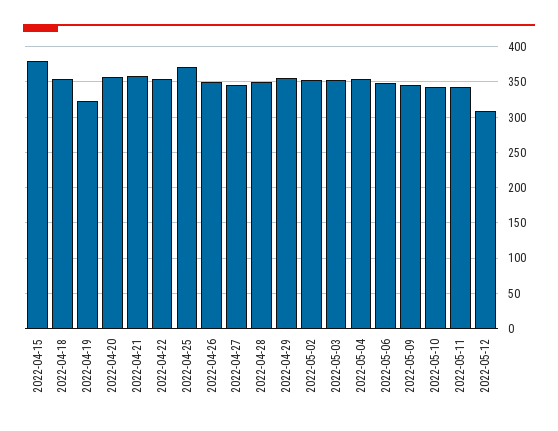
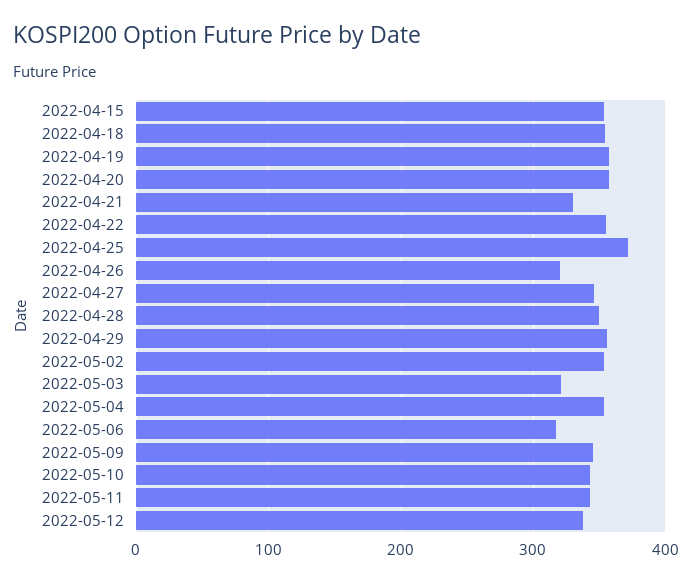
  {
-   "2022-04-15": 380,
+   "2022-04-15": 350,
    "2022-04-18": 350,
-   "2022-04-19": 320,
+   "2022-04-19": 360,
    "2022-04-20": 360,
-   "2022-04-21": 360,
+   "2022-04-21": 330,
    "2022-04-22": 350,
    "2022-04-25": 370,
-   "2022-04-26": 350,
+   "2022-04-26": 320,
    "2022-04-27": 350,
    "2022-04-28": 350,
    "2022-04-29": 360,
    "2022-05-02": 350,
-   "2022-05-03": 350,
+   "2022-05-03": 320,
    "2022-05-04": 350,
-   "2022-05-06": 350,
+   "2022-05-06": 320,
    "2022-05-09": 350,
    "2022-05-10": 340,
    "2022-05-11": 340,
-   "2022-05-12": 310
+   "2022-05-12": 340
  }

